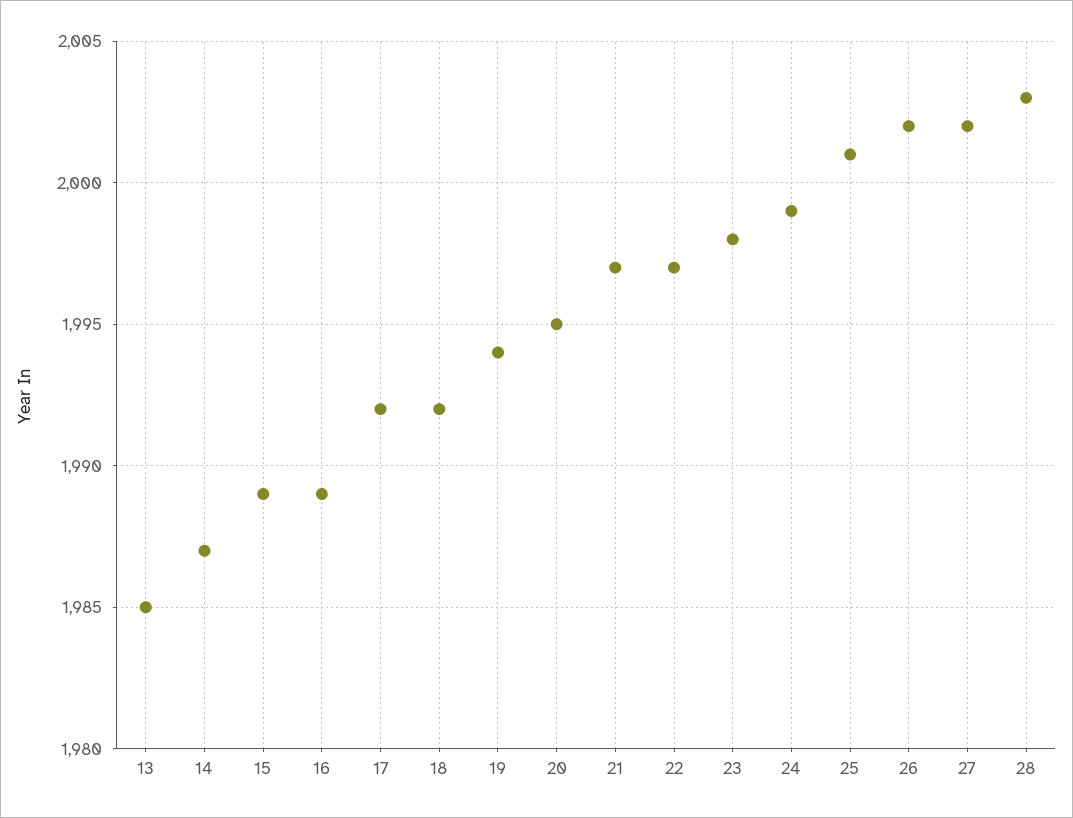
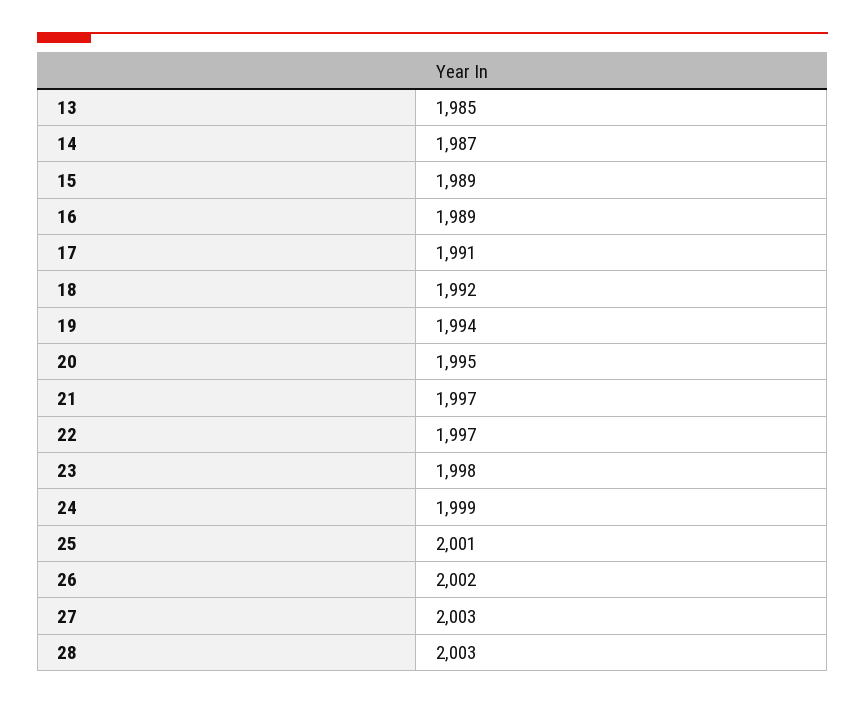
  {
    "13": 1985,
    "14": 1987,
    "15": 1989,
    "16": 1989,
-   "17": 1992,
+   "17": 1991,
    "18": 1992,
    "19": 1994,
    "20": 1995,
    "21": 1997,
    "22": 1997,
    "23": 1998,
    "24": 1999,
    "25": 2001,
    "26": 2002,
-   "27": 2002,
+   "27": 2003,
    "28": 2003
  }

